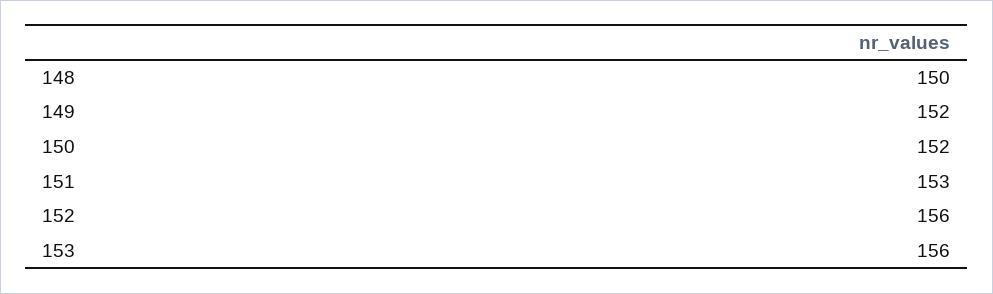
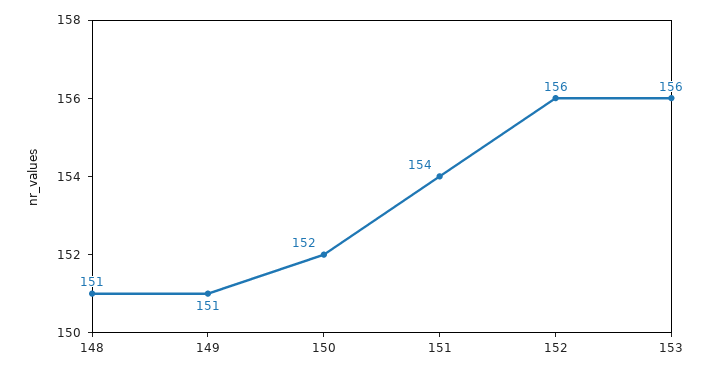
  {
-   "148": 150,
+   "148": 151,
-   "149": 152,
+   "149": 151,
    "150": 152,
-   "151": 153,
+   "151": 154,
    "152": 156,
    "153": 156
  }

